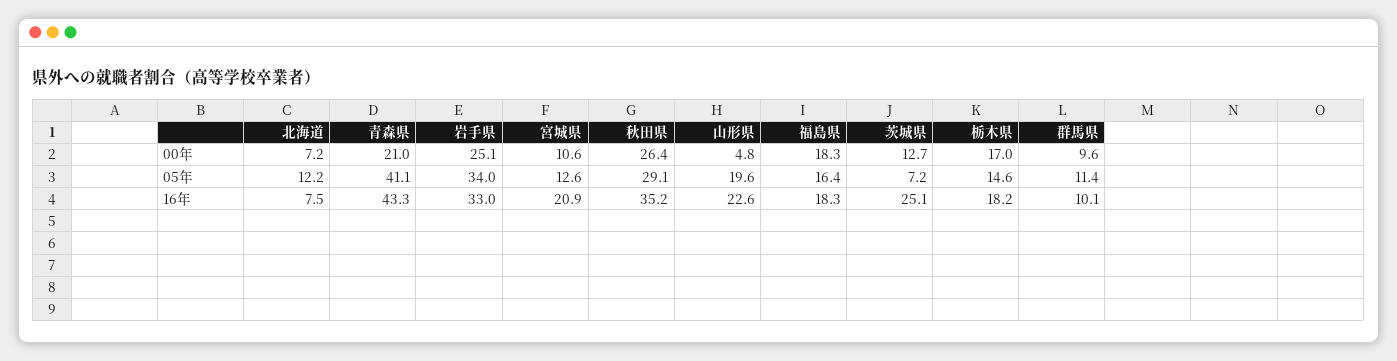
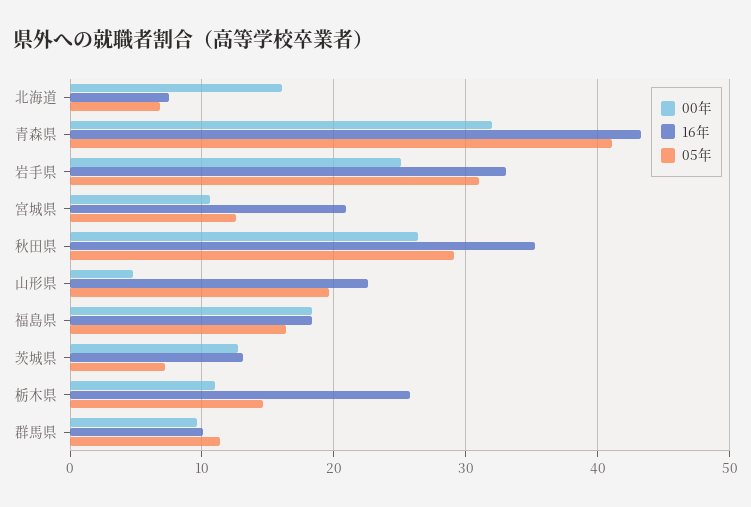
  {
    "00年": {
-     "北海道": 7.2,
+     "北海道": 16,
-     "青森県": 21,
+     "青森県": 32,
      "岩手県": 25.1,
      "宮城県": 10.6,
      "秋田県": 26.4,
      "山形県": 4.8,
      "福島県": 18.3,
      "茨城県": 12.7,
-     "栃木県": 17,
+     "栃木県": 11,
      "群馬県": 9.6
    },
    "05年": {
-     "北海道": 12.2,
+     "北海道": 7,
      "青森県": 41.1,
-     "岩手県": 34,
+     "岩手県": 31,
      "宮城県": 12.6,
      "秋田県": 29.1,
      "山形県": 19.6,
      "福島県": 16.4,
      "茨城県": 7.2,
      "栃木県": 14.6,
      "群馬県": 11.4
    },
    "16年": {
      "北海道": 7.5,
      "青森県": 43.3,
      "岩手県": 33,
      "宮城県": 20.9,
      "秋田県": 35.2,
      "山形県": 22.6,
      "福島県": 18.3,
-     "茨城県": 25.1,
+     "茨城県": 13,
-     "栃木県": 18.2,
+     "栃木県": 26,
      "群馬県": 10.1
    }
  }

